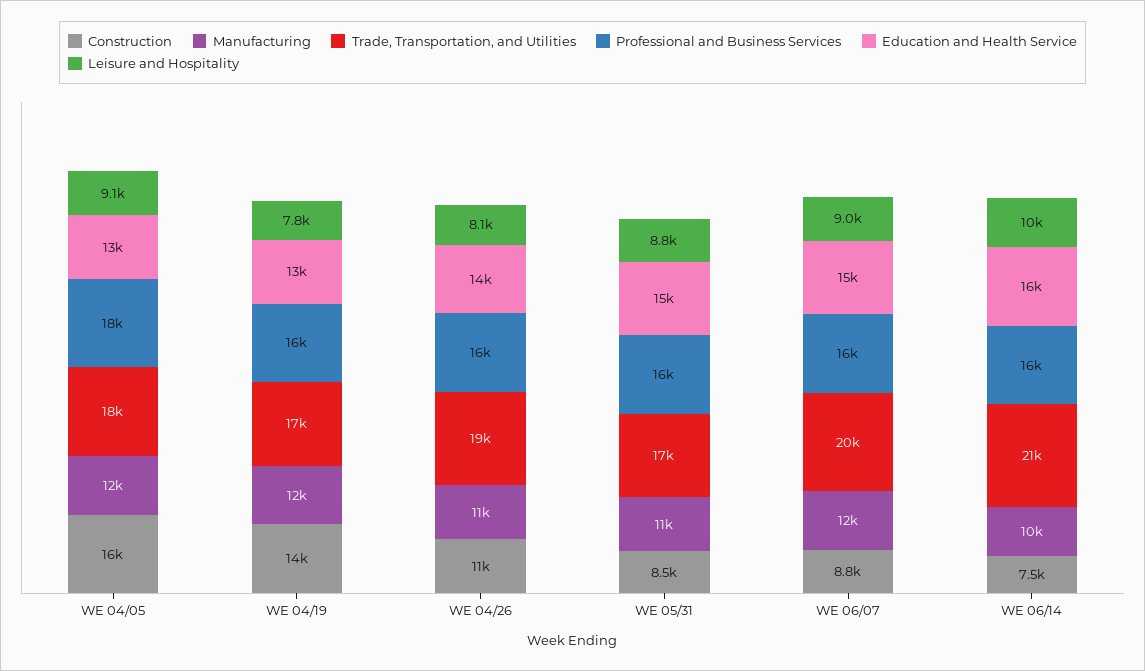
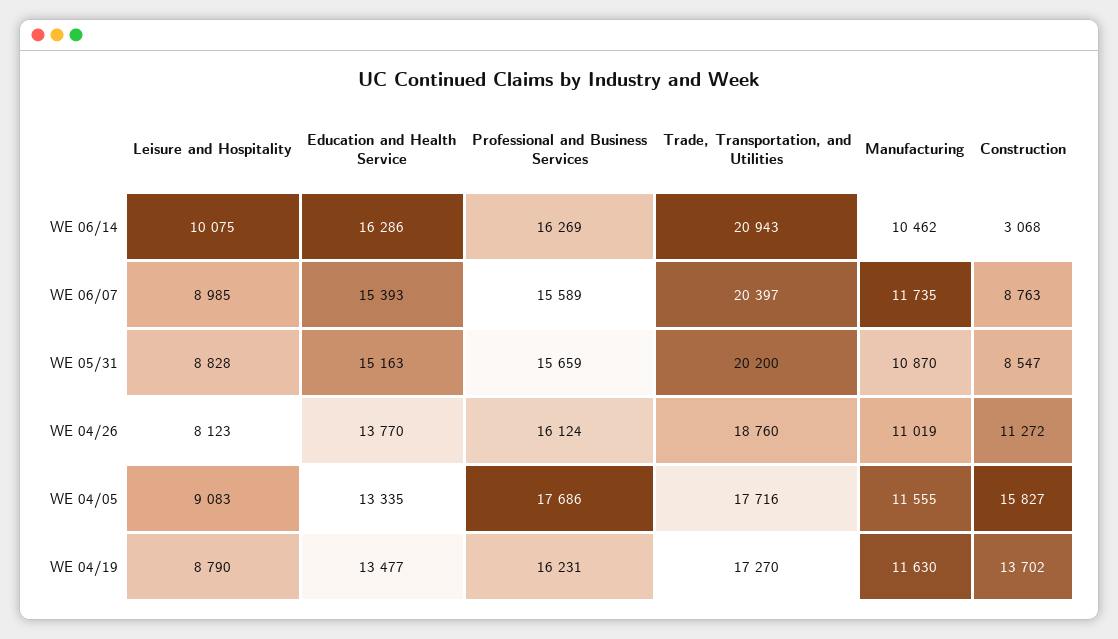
  {
    "Construction": {
      "WE 04/05": 15827,
      "WE 04/19": 13702,
      "WE 04/26": 11272,
      "WE 05/31": 8547,
      "WE 06/07": 8763,
-     "WE 06/14": 7500
+     "WE 06/14": 3068
    },
    "Manufacturing": {
      "WE 04/05": 11555,
      "WE 04/19": 11630,
      "WE 04/26": 11019,
      "WE 05/31": 10870,
      "WE 06/07": 11735,
      "WE 06/14": 10462
    },
    "Trade, Transportation, and Utilities": {
      "WE 04/05": 17716,
      "WE 04/19": 17270,
      "WE 04/26": 18760,
-     "WE 05/31": 17000,
+     "WE 05/31": 20200,
      "WE 06/07": 20397,
      "WE 06/14": 20943
    },
    "Professional and Business Services": {
      "WE 04/05": 17686,
      "WE 04/19": 16231,
      "WE 04/26": 16124,
      "WE 05/31": 15659,
      "WE 06/07": 15589,
      "WE 06/14": 16269
    },
    "Education and Health Service": {
      "WE 04/05": 13335,
      "WE 04/19": 13477,
      "WE 04/26": 13770,
      "WE 05/31": 15163,
      "WE 06/07": 15393,
      "WE 06/14": 16286
    },
    "Leisure and Hospitality": {
      "WE 04/05": 9083,
-     "WE 04/19": 7800,
+     "WE 04/19": 8790,
      "WE 04/26": 8123,
      "WE 05/31": 8828,
      "WE 06/07": 8985,
      "WE 06/14": 10075
    }
  }

